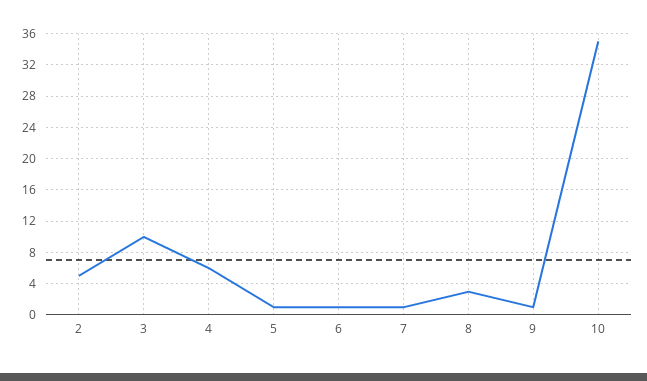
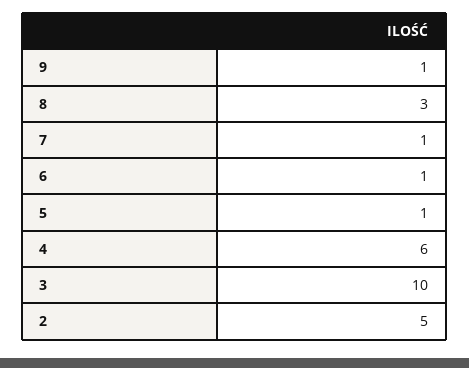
  {
    "2": 5,
    "3": 10,
    "4": 6,
    "5": 1,
    "6": 1,
    "7": 1,
    "8": 3,
-   "9": 1,
+   "9": 1
-   "10": 35
  }

